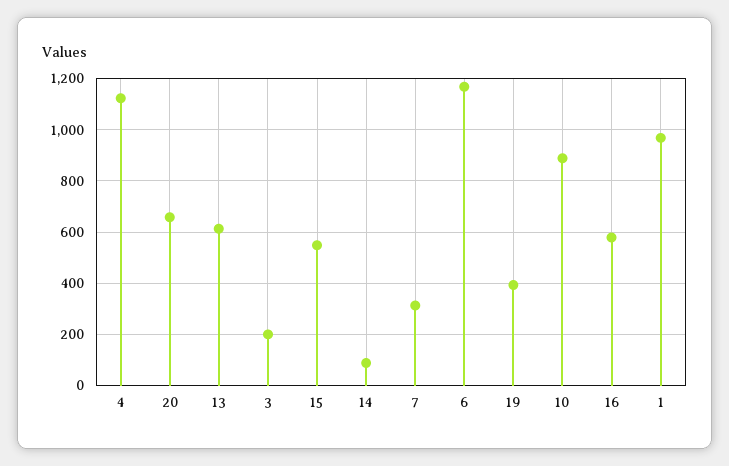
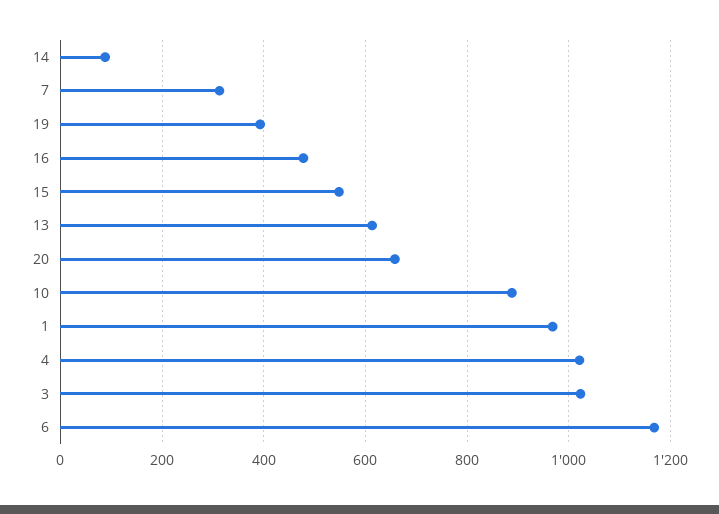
  {
-   "4": 1125,
+   "4": 1020,
    "20": 660,
    "13": 620,
-   "3": 200,
+   "3": 1020,
    "15": 540,
    "14": 80,
    "7": 320,
    "6": 1160,
    "19": 400,
    "10": 880,
-   "16": 575,
+   "16": 480,
    "1": 960
  }

